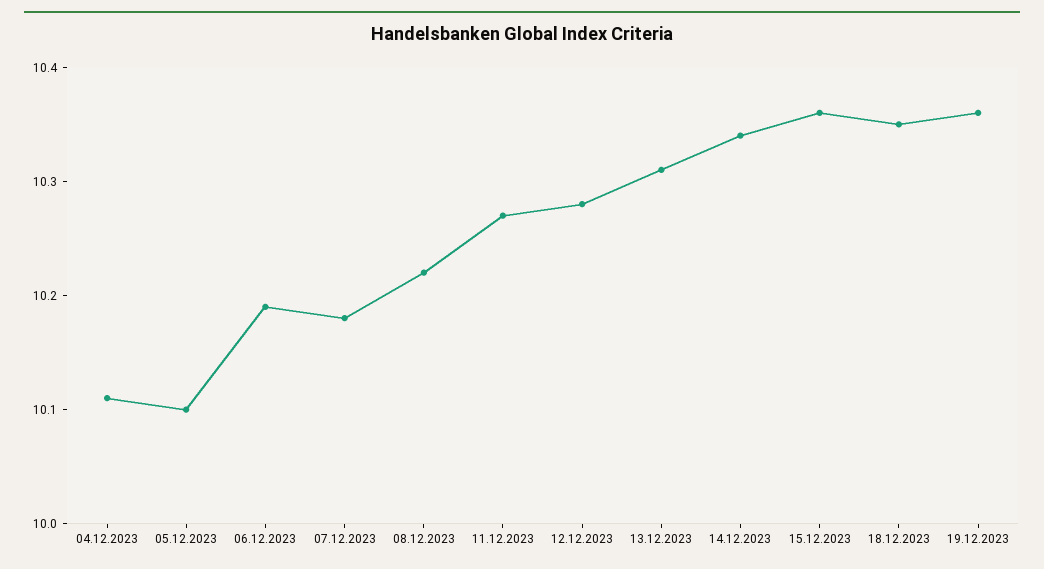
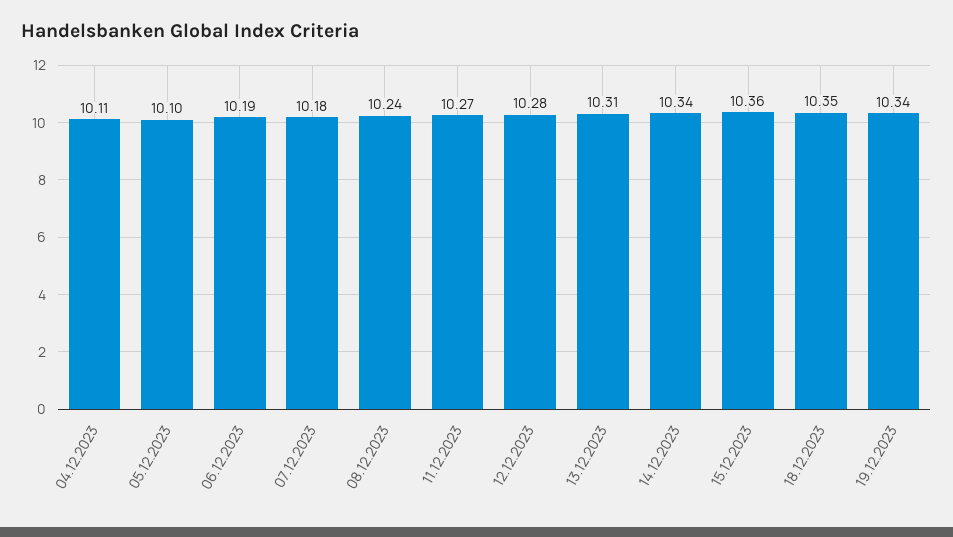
  {
    "04.12.2023": 10.11,
    "05.12.2023": 10.1,
    "06.12.2023": 10.19,
    "07.12.2023": 10.18,
-   "08.12.2023": 10.22,
+   "08.12.2023": 10.24,
    "11.12.2023": 10.27,
    "12.12.2023": 10.28,
    "13.12.2023": 10.31,
    "14.12.2023": 10.34,
    "15.12.2023": 10.36,
    "18.12.2023": 10.35,
-   "19.12.2023": 10.36
+   "19.12.2023": 10.34
  }

